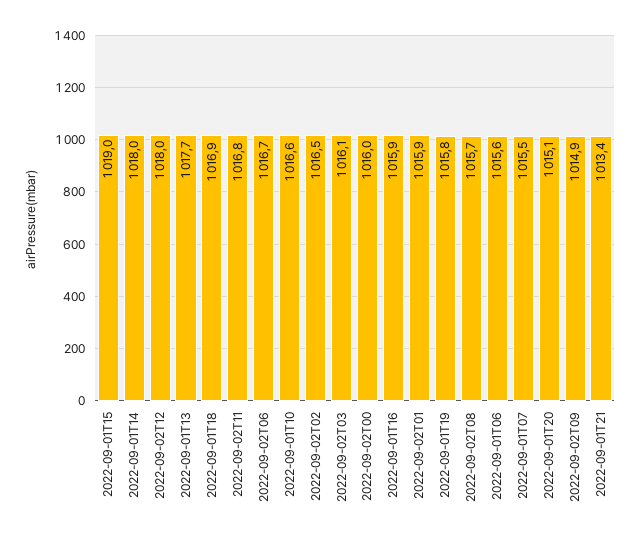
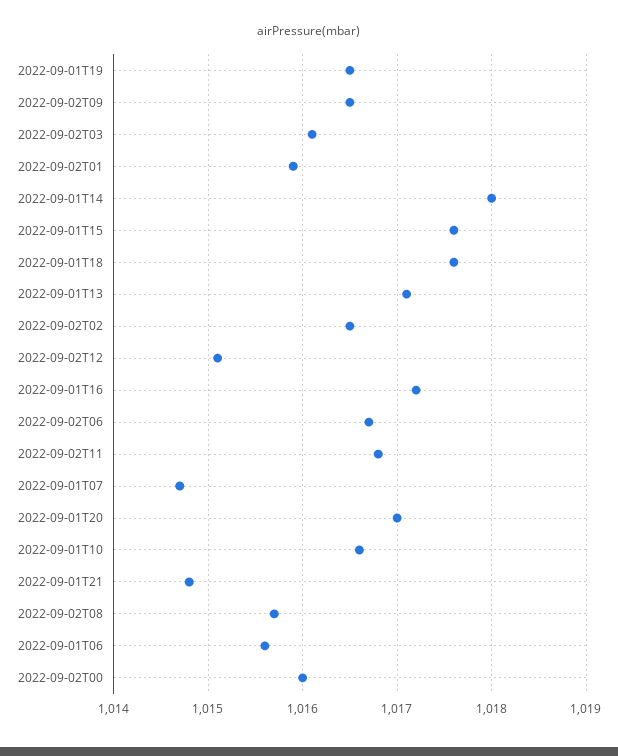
  {
-   "2022-09-01T15": 1019,
+   "2022-09-01T15": 1017.6,
    "2022-09-01T14": 1018,
-   "2022-09-02T12": 1018,
+   "2022-09-02T12": 1015.1,
-   "2022-09-01T13": 1017.7,
+   "2022-09-01T13": 1017.1,
-   "2022-09-01T18": 1016.9,
+   "2022-09-01T18": 1017.6,
    "2022-09-02T11": 1016.8,
    "2022-09-02T06": 1016.7,
    "2022-09-01T10": 1016.6,
    "2022-09-02T02": 1016.5,
    "2022-09-02T03": 1016.1,
    "2022-09-02T00": 1016,
-   "2022-09-01T16": 1015.9,
+   "2022-09-01T16": 1017.2,
    "2022-09-02T01": 1015.9,
-   "2022-09-01T19": 1015.8,
+   "2022-09-01T19": 1016.5,
    "2022-09-02T08": 1015.7,
    "2022-09-01T06": 1015.6,
-   "2022-09-01T07": 1015.5,
+   "2022-09-01T07": 1014.7,
-   "2022-09-01T20": 1015.1,
+   "2022-09-01T20": 1017,
-   "2022-09-02T09": 1014.9,
+   "2022-09-02T09": 1016.5,
-   "2022-09-01T21": 1013.4
+   "2022-09-01T21": 1014.8
  }

